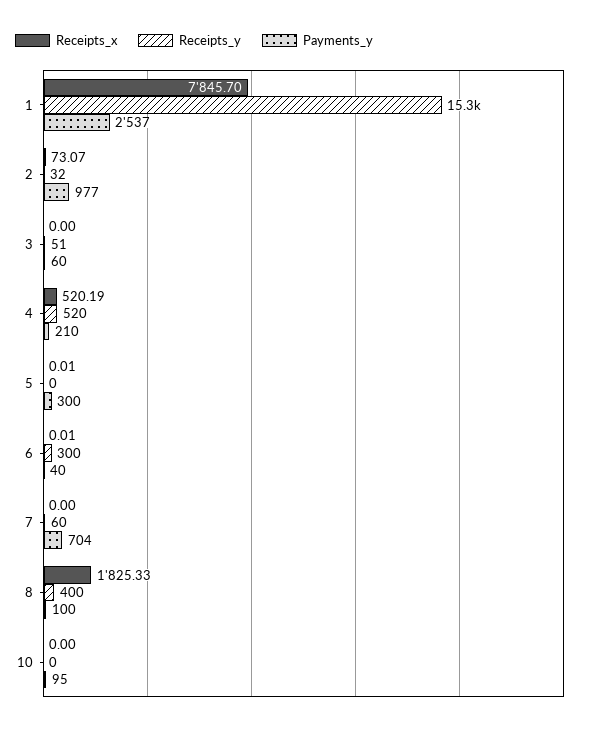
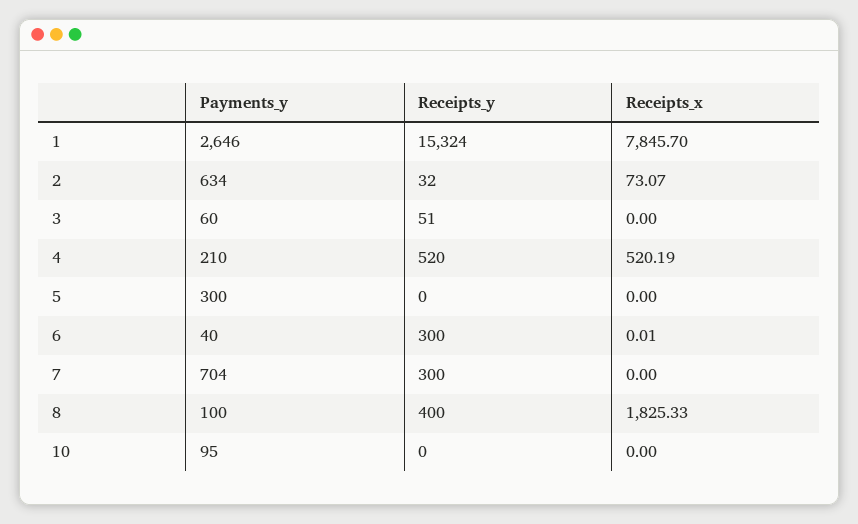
  {
    "Receipts_x": {
      "1": 7845.7,
      "2": 73.07,
      "3": 0,
      "4": 520.19,
-     "5": 0.01,
+     "5": 0,
      "6": 0.01,
      "7": 0,
      "8": 1825.33,
      "10": 0
    },
    "Receipts_y": {
      "1": 15324,
      "2": 32,
      "3": 51,
      "4": 520,
      "5": 0,
      "6": 300,
-     "7": 60,
+     "7": 300,
      "8": 400,
      "10": 0
    },
    "Payments_y": {
-     "1": 2537,
+     "1": 2646,
-     "2": 977,
+     "2": 634,
      "3": 60,
      "4": 210,
      "5": 300,
      "6": 40,
      "7": 704,
      "8": 100,
      "10": 95
    }
  }

